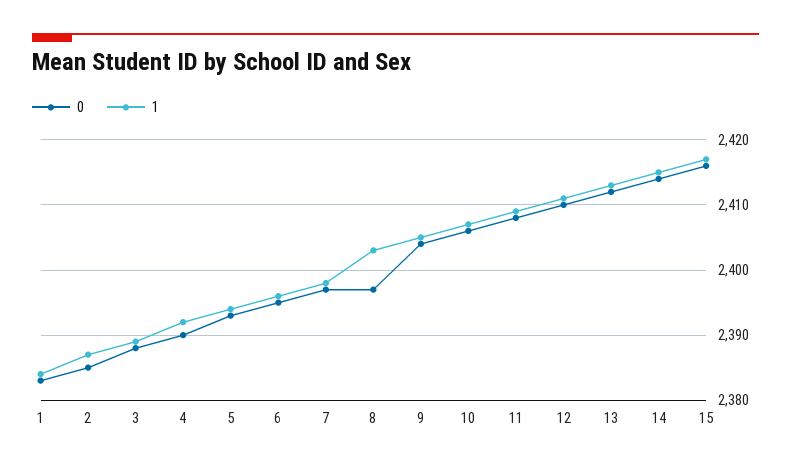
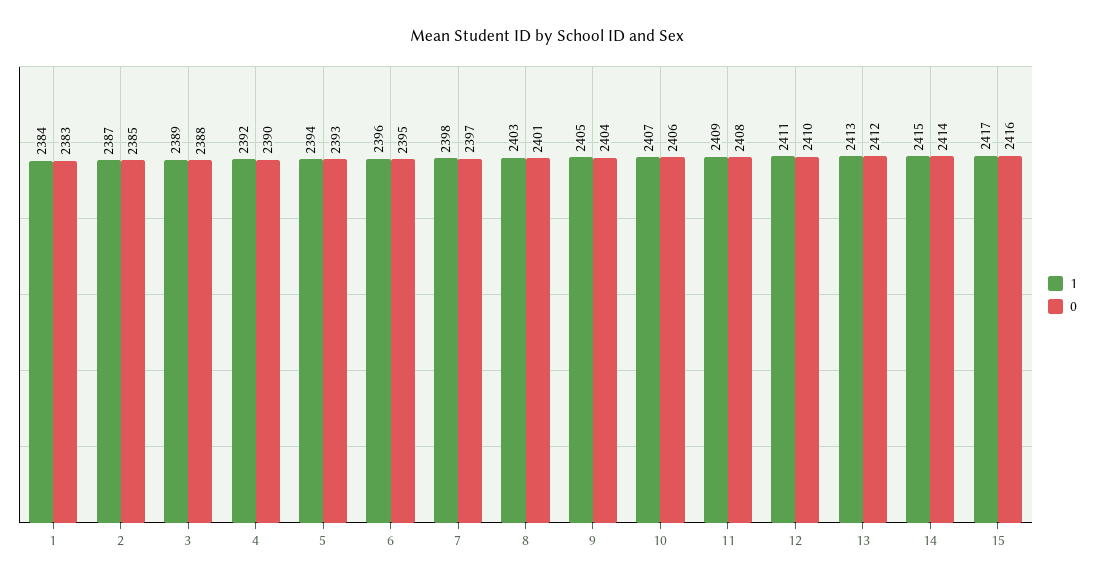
  {
    "0": {
      "1": 2383,
      "2": 2385,
      "3": 2388,
      "4": 2390,
      "5": 2393,
      "6": 2395,
      "7": 2397,
-     "8": 2397,
+     "8": 2401,
      "9": 2404,
      "10": 2406,
      "11": 2408,
      "12": 2410,
      "13": 2412,
      "14": 2414,
      "15": 2416
    },
    "1": {
      "1": 2384,
      "2": 2387,
      "3": 2389,
      "4": 2392,
      "5": 2394,
      "6": 2396,
      "7": 2398,
      "8": 2403,
      "9": 2405,
      "10": 2407,
      "11": 2409,
      "12": 2411,
      "13": 2413,
      "14": 2415,
      "15": 2417
    }
  }

